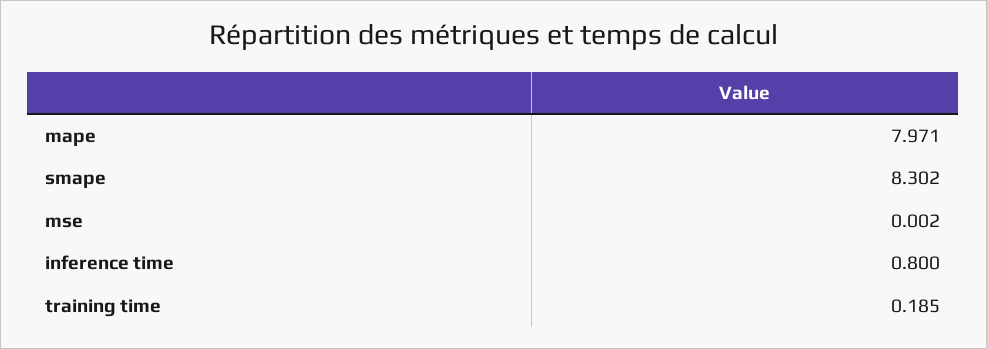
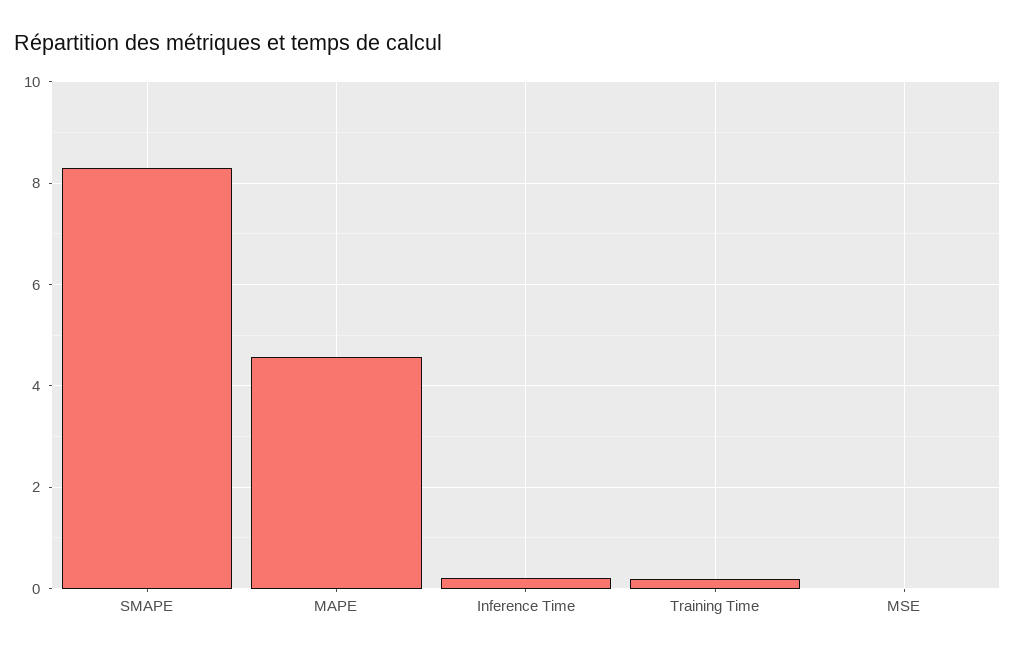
  {
-   "mape": 7.971,
+   "mape": 4.6,
    "smape": 8.302,
    "mse": 0.002,
-   "inference time": 0.8,
+   "inference time": 0.2,
    "training time": 0.185
  }

